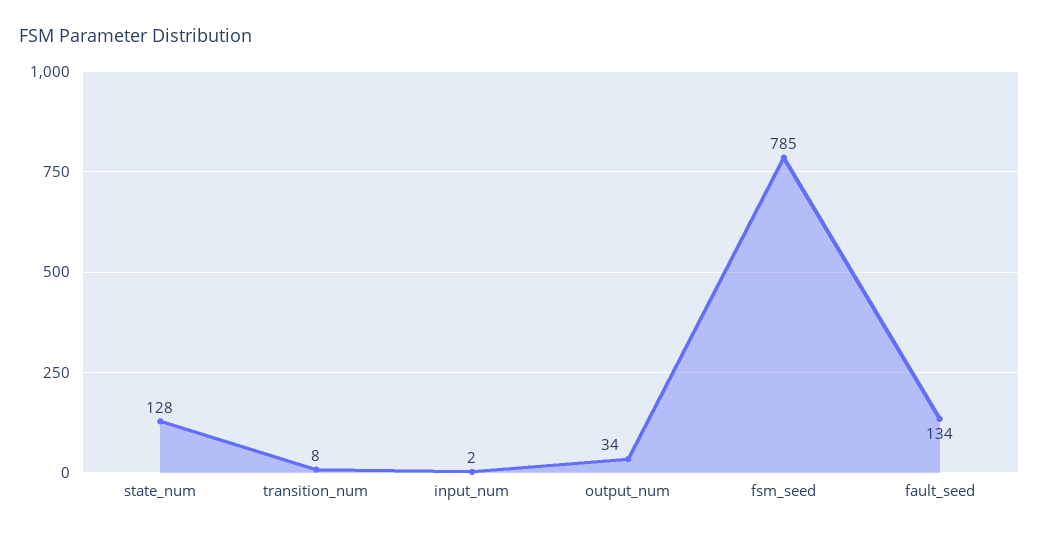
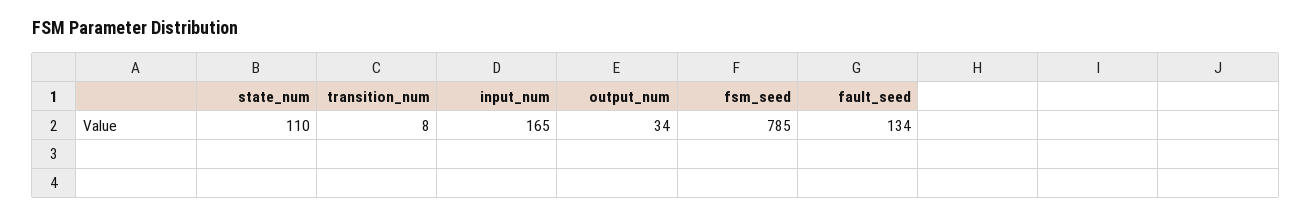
  {
-   "state_num": 128,
+   "state_num": 110,
    "transition_num": 8,
-   "input_num": 2,
+   "input_num": 165,
    "output_num": 34,
    "fsm_seed": 785,
    "fault_seed": 134
  }

